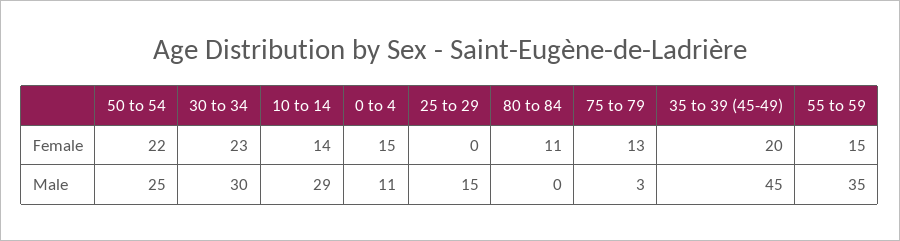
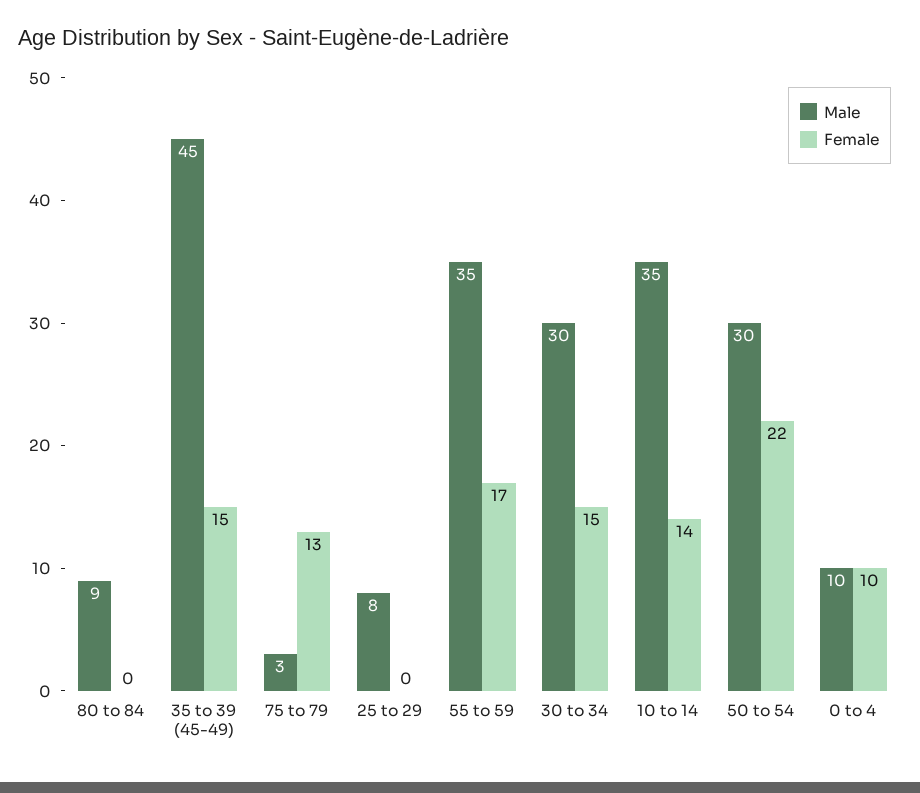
  {
    "Female": {
      "50 to 54": 22,
-     "30 to 34": 23,
+     "30 to 34": 15,
      "10 to 14": 14,
-     "0 to 4": 15,
+     "0 to 4": 10,
      "25 to 29": 0,
-     "80 to 84": 11,
+     "80 to 84": 0,
      "75 to 79": 13,
-     "35 to 39 (45-49)": 20,
+     "35 to 39 (45-49)": 15,
-     "55 to 59": 15
+     "55 to 59": 17
    },
    "Male": {
-     "50 to 54": 25,
+     "50 to 54": 30,
      "30 to 34": 30,
-     "10 to 14": 29,
+     "10 to 14": 35,
-     "0 to 4": 11,
+     "0 to 4": 10,
-     "25 to 29": 15,
+     "25 to 29": 8,
-     "80 to 84": 0,
+     "80 to 84": 9,
      "75 to 79": 3,
      "35 to 39 (45-49)": 45,
      "55 to 59": 35
    }
  }

